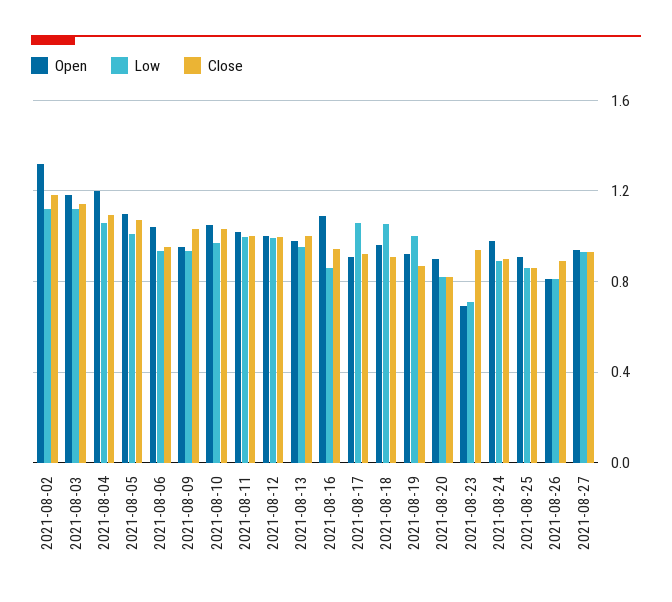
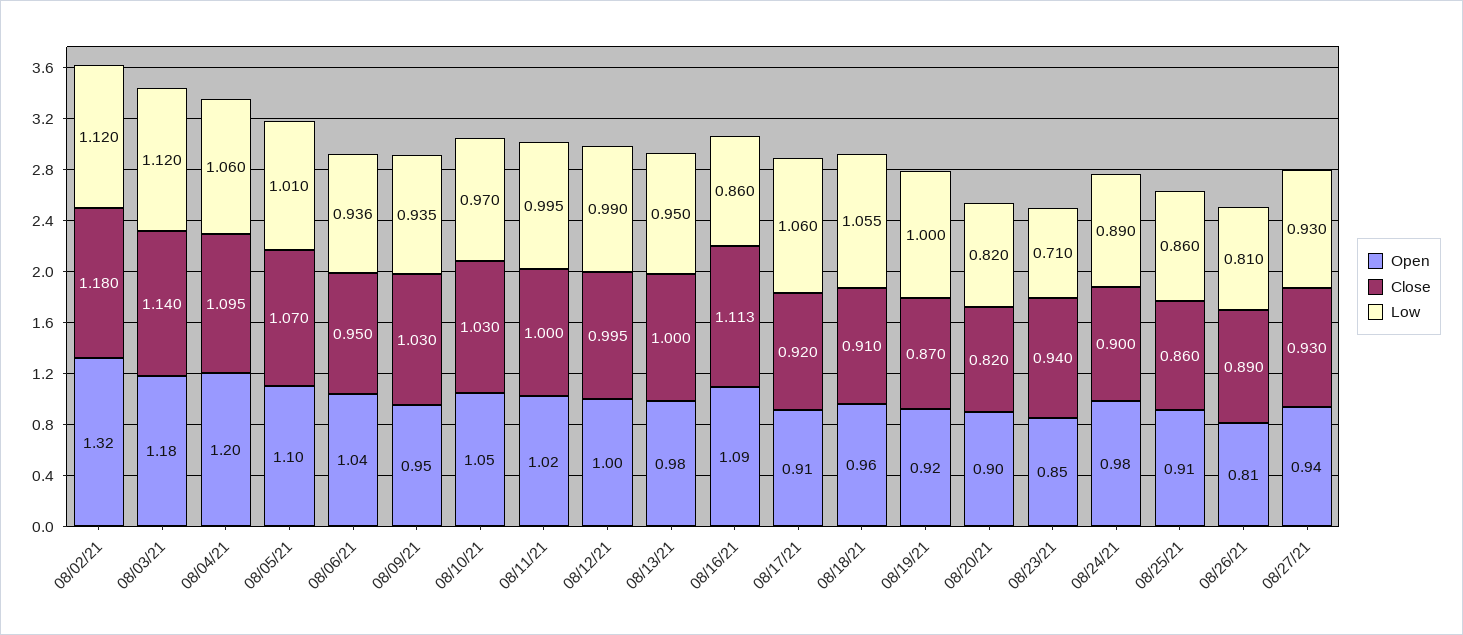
  {
    "Open": {
      "2021-08-02": 1.32,
      "2021-08-03": 1.18,
      "2021-08-04": 1.2,
      "2021-08-05": 1.1,
      "2021-08-06": 1.04,
      "2021-08-09": 0.95,
      "2021-08-10": 1.05,
      "2021-08-11": 1.02,
      "2021-08-12": 1,
      "2021-08-13": 0.98,
      "2021-08-16": 1.09,
      "2021-08-17": 0.91,
      "2021-08-18": 0.96,
      "2021-08-19": 0.92,
      "2021-08-20": 0.9,
-     "2021-08-23": 0.7,
+     "2021-08-23": 0.85,
      "2021-08-24": 0.98,
      "2021-08-25": 0.91,
      "2021-08-26": 0.81,
      "2021-08-27": 0.94
    },
    "Low": {
      "2021-08-02": 1.12,
      "2021-08-03": 1.12,
      "2021-08-04": 1.06,
      "2021-08-05": 1.01,
      "2021-08-06": 0.936,
      "2021-08-09": 0.935,
      "2021-08-10": 0.97,
      "2021-08-11": 0.995,
      "2021-08-12": 0.99,
      "2021-08-13": 0.95,
      "2021-08-16": 0.86,
      "2021-08-17": 1.06,
      "2021-08-18": 1.055,
      "2021-08-19": 1,
      "2021-08-20": 0.82,
      "2021-08-23": 0.71,
      "2021-08-24": 0.89,
      "2021-08-25": 0.86,
      "2021-08-26": 0.81,
      "2021-08-27": 0.93
    },
    "Close": {
      "2021-08-02": 1.18,
      "2021-08-03": 1.14,
      "2021-08-04": 1.095,
      "2021-08-05": 1.07,
      "2021-08-06": 0.95,
      "2021-08-09": 1.03,
      "2021-08-10": 1.03,
      "2021-08-11": 1,
      "2021-08-12": 0.995,
      "2021-08-13": 1,
-     "2021-08-16": 0.95,
+     "2021-08-16": 1.113,
      "2021-08-17": 0.92,
      "2021-08-18": 0.91,
      "2021-08-19": 0.87,
      "2021-08-20": 0.82,
      "2021-08-23": 0.94,
      "2021-08-24": 0.9,
      "2021-08-25": 0.86,
      "2021-08-26": 0.89,
      "2021-08-27": 0.93
    }
  }

